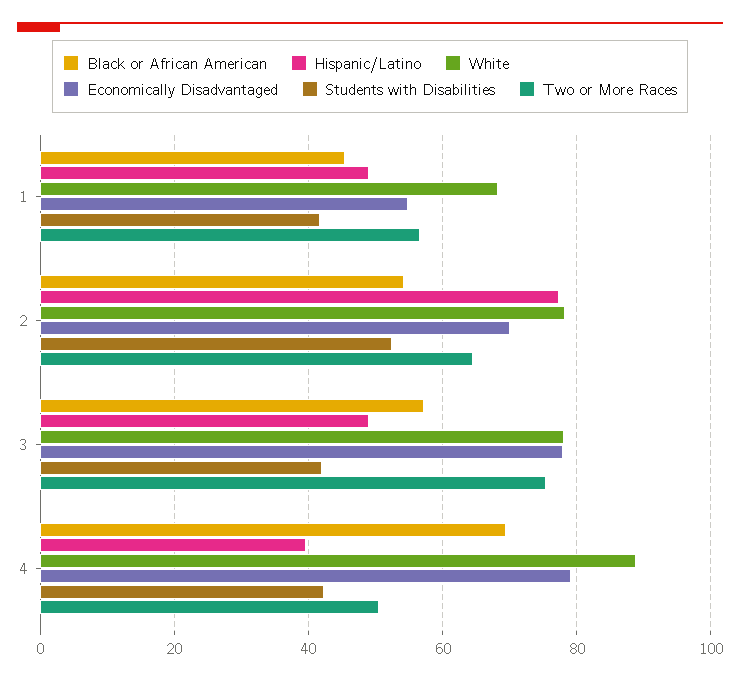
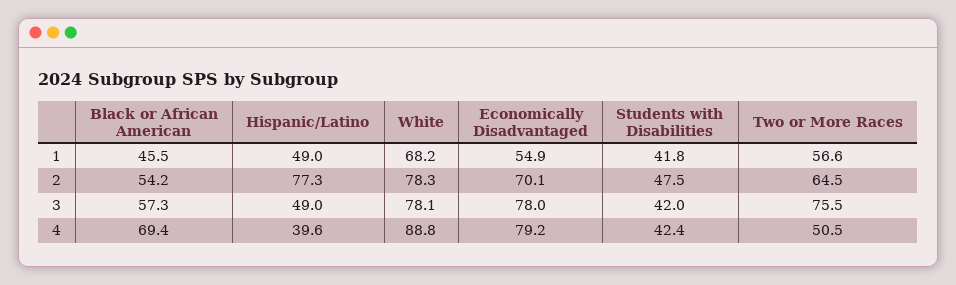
  {
    "Black or African American": {
      "1": 45.5,
      "2": 54.2,
      "3": 57.3,
      "4": 69.4
    },
    "Hispanic/Latino": {
      "1": 49,
      "2": 77.3,
      "3": 49,
      "4": 39.6
    },
    "White": {
      "1": 68.2,
      "2": 78.3,
      "3": 78.1,
      "4": 88.8
    },
    "Economically Disadvantaged": {
      "1": 54.9,
      "2": 70.1,
      "3": 78,
      "4": 79.2
    },
    "Students with Disabilities": {
      "1": 41.8,
-     "2": 52,
+     "2": 47.5,
      "3": 42,
      "4": 42.4
    },
    "Two or More Races": {
      "1": 56.6,
      "2": 64.5,
      "3": 75.5,
      "4": 50.5
    }
  }

